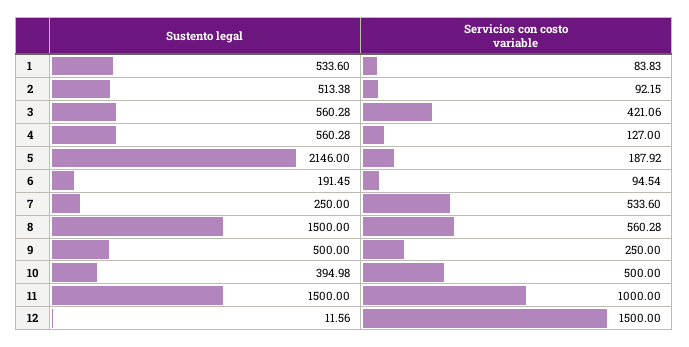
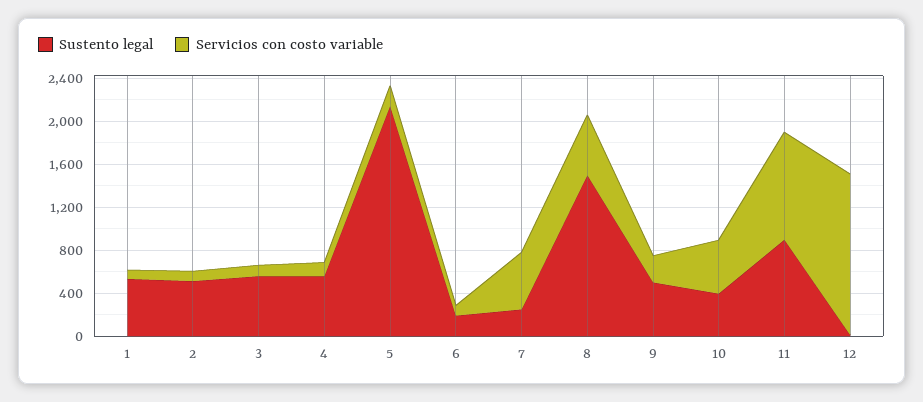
  {
    "Sustento legal": {
      "1": 533.6,
      "2": 513.38,
      "3": 560.28,
      "4": 560.28,
      "5": 2146,
      "6": 191.45,
      "7": 250,
      "8": 1500,
      "9": 500,
      "10": 394.98,
-     "11": 1500,
+     "11": 900,
      "12": 11.56
    },
    "Servicios con costo variable": {
      "1": 83.83,
      "2": 92.15,
-     "3": 421.06,
+     "3": 100,
      "4": 127,
      "5": 187.92,
      "6": 94.54,
      "7": 533.6,
      "8": 560.28,
      "9": 250,
      "10": 500,
      "11": 1000,
      "12": 1500
    }
  }

